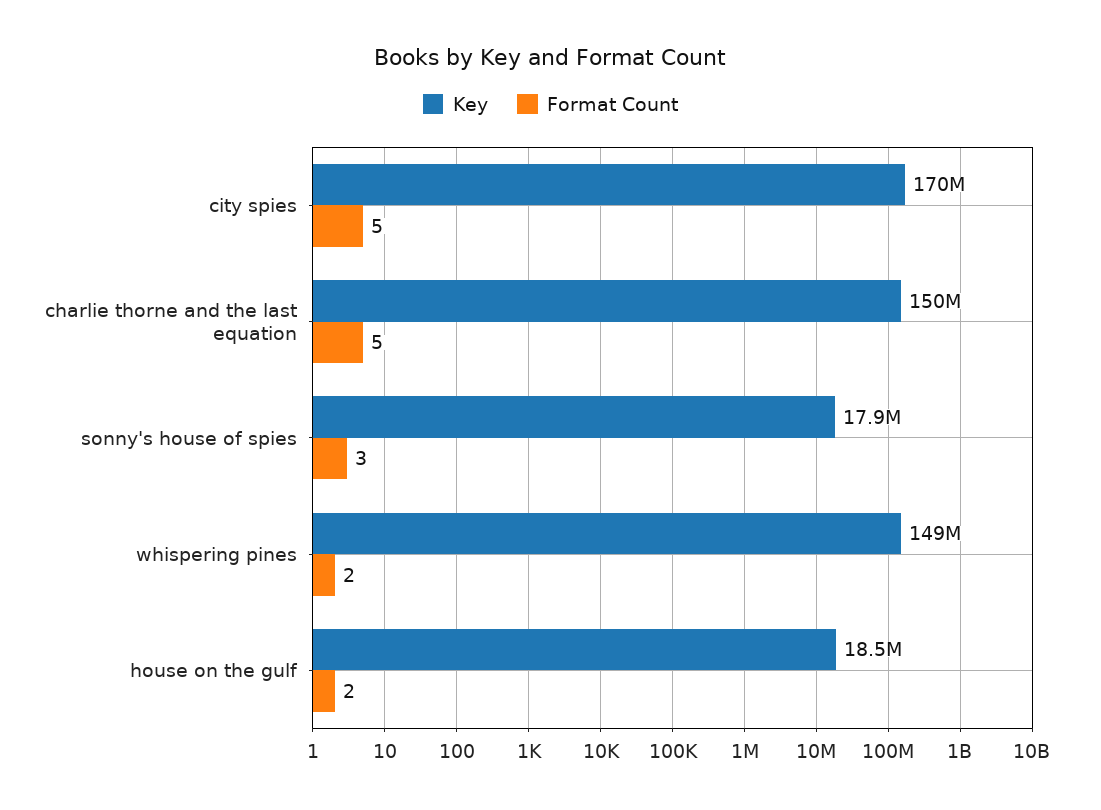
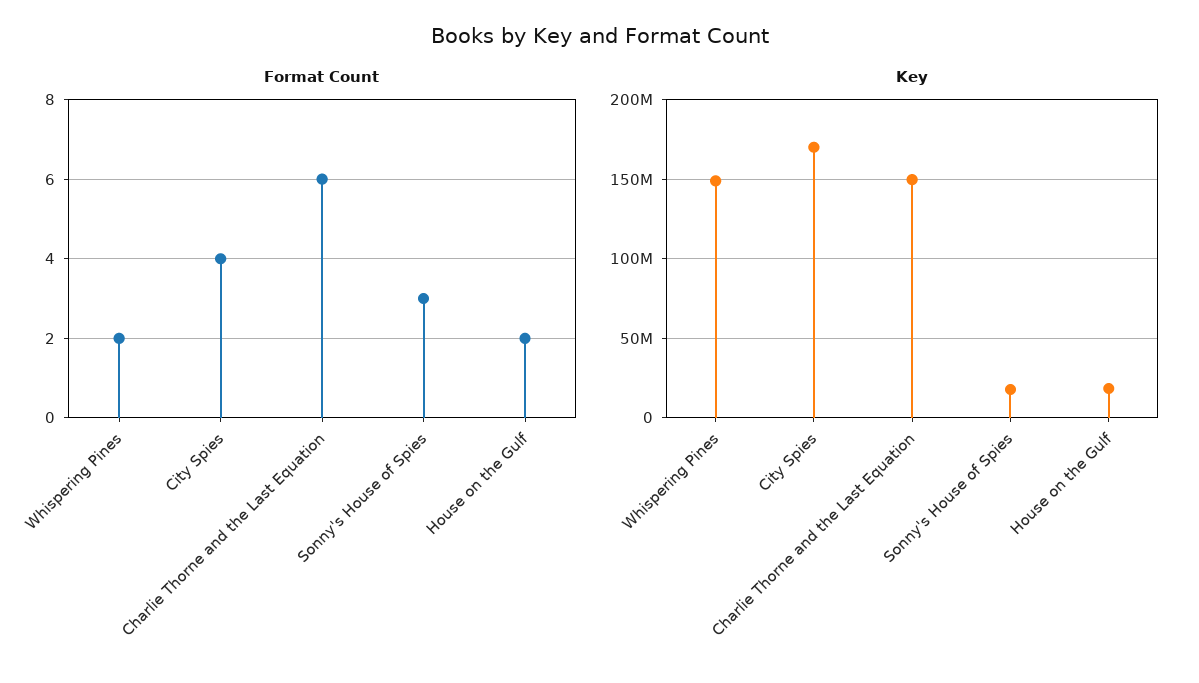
  {
    "Key": {
      "city spies": 170000000,
      "charlie thorne and the last equation": 150000000,
      "sonny's house of spies": 17900000,
      "whispering pines": 149000000,
      "house on the gulf": 18500000
    },
    "Format Count": {
-     "city spies": 5,
+     "city spies": 4,
-     "charlie thorne and the last equation": 5,
+     "charlie thorne and the last equation": 6,
      "sonny's house of spies": 3,
      "whispering pines": 2,
      "house on the gulf": 2
    }
  }

